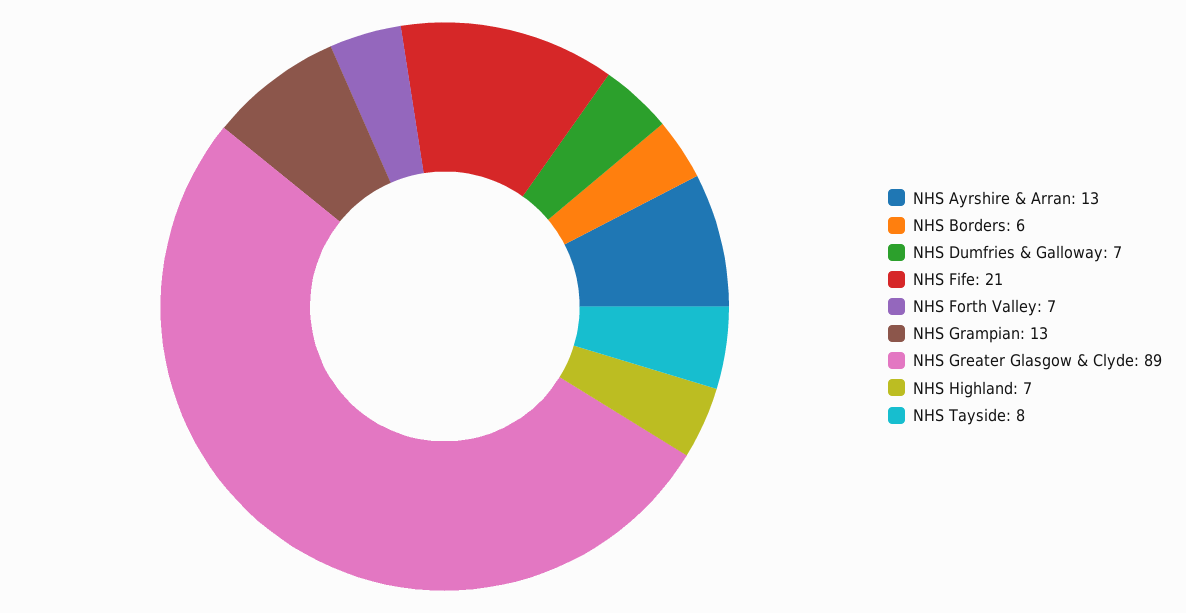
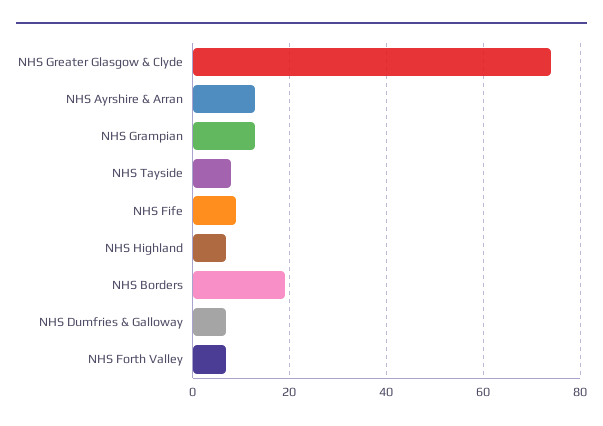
  {
    "NHS Ayrshire & Arran": 13,
-   "NHS Borders": 6,
+   "NHS Borders": 20,
    "NHS Dumfries & Galloway": 7,
-   "NHS Fife": 21,
+   "NHS Fife": 10,
    "NHS Forth Valley": 7,
    "NHS Grampian": 13,
-   "NHS Greater Glasgow & Clyde": 89,
+   "NHS Greater Glasgow & Clyde": 75,
    "NHS Highland": 7,
    "NHS Tayside": 8
  }

